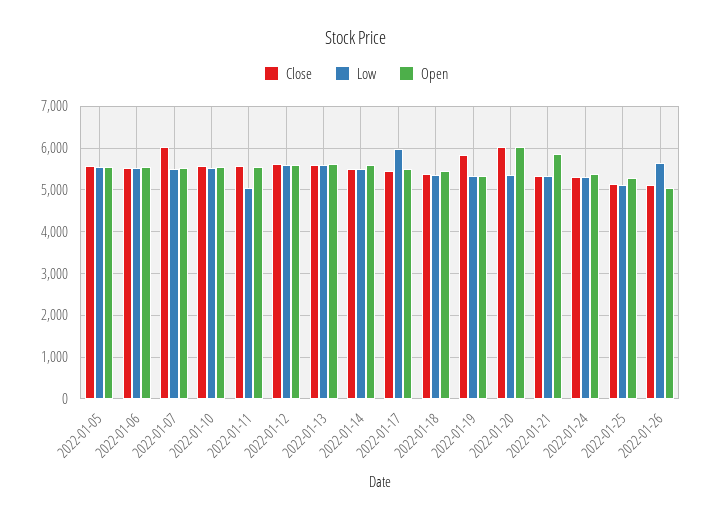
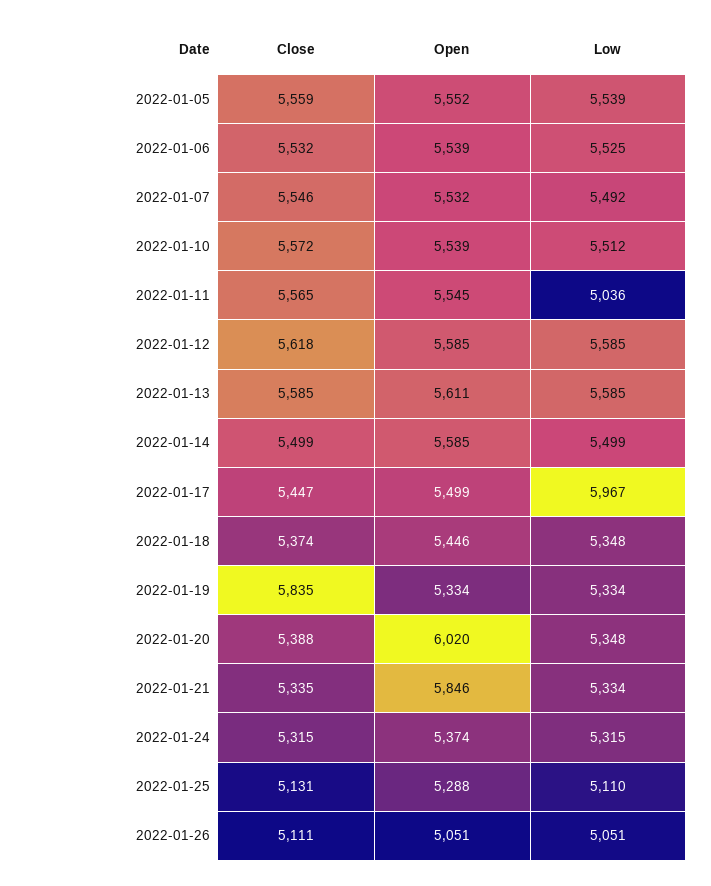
  {
    "Close": {
      "2022-01-05": 5559,
      "2022-01-06": 5532,
-     "2022-01-07": 6000,
+     "2022-01-07": 5546,
      "2022-01-10": 5572,
      "2022-01-11": 5565,
      "2022-01-12": 5618,
      "2022-01-13": 5585,
      "2022-01-14": 5499,
      "2022-01-17": 5447,
      "2022-01-18": 5374,
      "2022-01-19": 5835,
-     "2022-01-20": 6000,
+     "2022-01-20": 5388,
      "2022-01-21": 5335,
      "2022-01-24": 5315,
      "2022-01-25": 5131,
      "2022-01-26": 5111
    },
    "Low": {
      "2022-01-05": 5539,
      "2022-01-06": 5525,
      "2022-01-07": 5492,
      "2022-01-10": 5512,
      "2022-01-11": 5036,
      "2022-01-12": 5585,
      "2022-01-13": 5585,
      "2022-01-14": 5499,
      "2022-01-17": 5967,
      "2022-01-18": 5348,
      "2022-01-19": 5334,
      "2022-01-20": 5348,
      "2022-01-21": 5334,
      "2022-01-24": 5315,
      "2022-01-25": 5110,
-     "2022-01-26": 5600
+     "2022-01-26": 5051
    },
    "Open": {
      "2022-01-05": 5552,
      "2022-01-06": 5539,
      "2022-01-07": 5532,
      "2022-01-10": 5539,
      "2022-01-11": 5545,
      "2022-01-12": 5585,
      "2022-01-13": 5611,
      "2022-01-14": 5585,
      "2022-01-17": 5499,
      "2022-01-18": 5446,
      "2022-01-19": 5334,
      "2022-01-20": 6020,
      "2022-01-21": 5846,
      "2022-01-24": 5374,
      "2022-01-25": 5288,
      "2022-01-26": 5051
    }
  }

